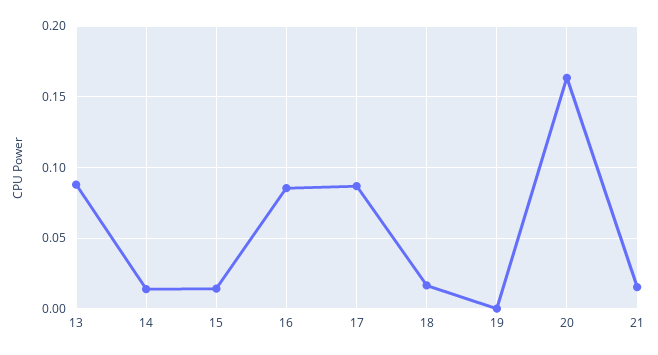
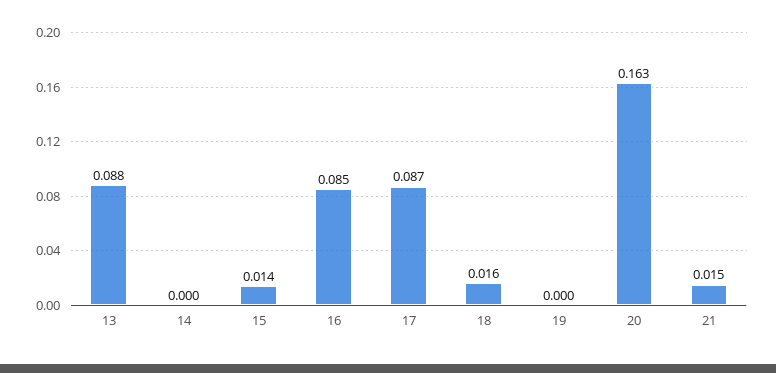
  {
    "13": 0.088,
-   "14": 0.015,
+   "14": 0,
    "15": 0.014,
    "16": 0.085,
    "17": 0.087,
    "18": 0.016,
    "19": 0,
    "20": 0.163,
    "21": 0.015
  }

